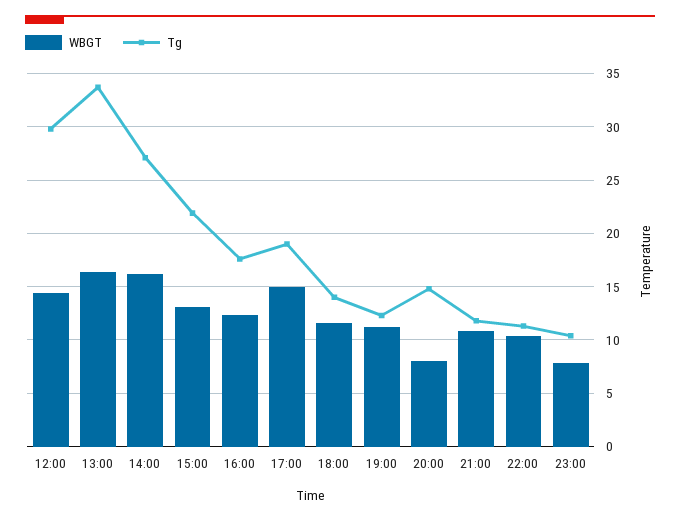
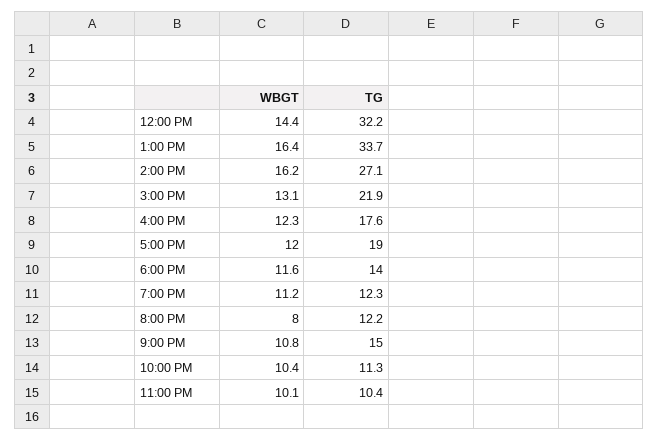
  {
    "WBGT": {
      "12:00": 14.4,
      "13:00": 16.4,
      "14:00": 16.2,
      "15:00": 13.1,
      "16:00": 12.3,
-     "17:00": 15,
+     "17:00": 12,
      "18:00": 11.6,
      "19:00": 11.2,
      "20:00": 8,
      "21:00": 10.8,
      "22:00": 10.4,
-     "23:00": 8
+     "23:00": 10.1
    },
    "Tg": {
-     "12:00": 30,
+     "12:00": 32.2,
      "13:00": 33.7,
      "14:00": 27.1,
      "15:00": 21.9,
      "16:00": 17.6,
      "17:00": 19,
      "18:00": 14,
      "19:00": 12.3,
-     "20:00": 15,
+     "20:00": 12.2,
-     "21:00": 12,
+     "21:00": 15,
      "22:00": 11.3,
      "23:00": 10.4
    }
  }

